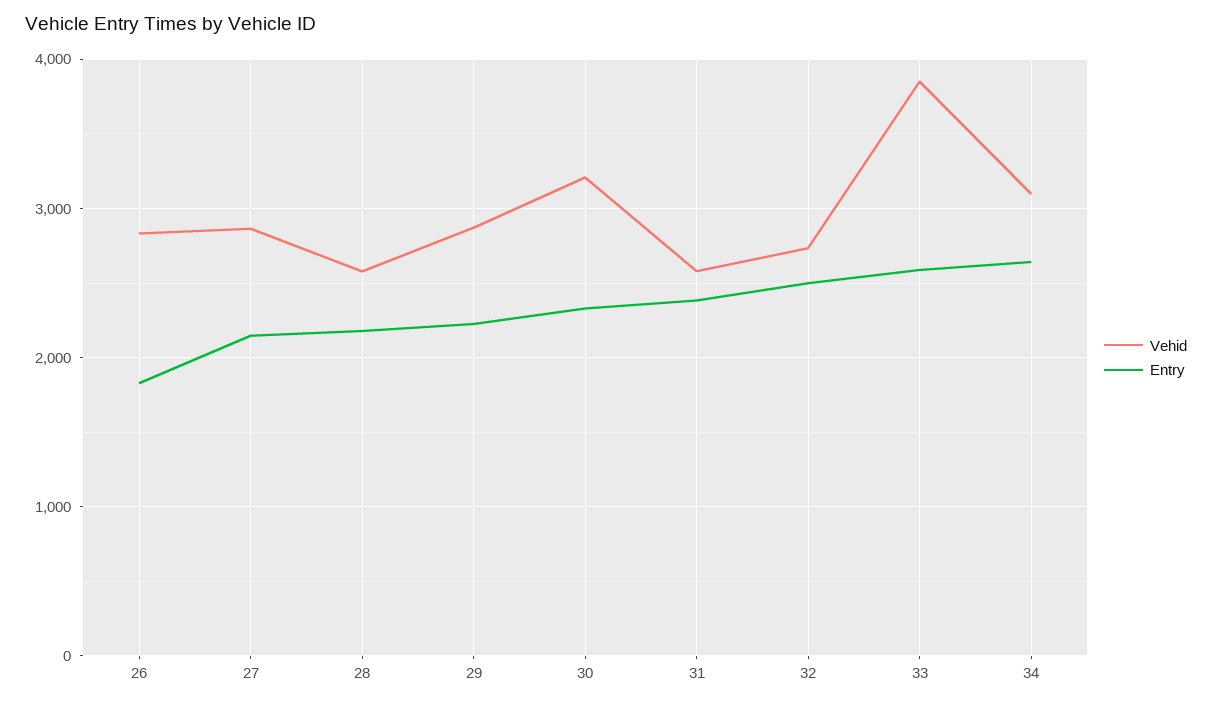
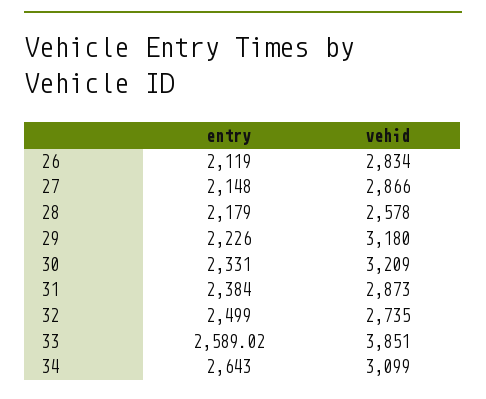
  {
    "Vehid": {
      "26": 2834,
      "27": 2866,
      "28": 2578,
-     "29": 2900,
+     "29": 3180,
      "30": 3209,
-     "31": 2600,
+     "31": 2873,
      "32": 2735,
      "33": 3851,
      "34": 3099
    },
    "Entry": {
-     "26": 1800,
+     "26": 2119,
      "27": 2148,
      "28": 2179,
      "29": 2226,
      "30": 2331,
      "31": 2384,
      "32": 2499,
      "33": 2589.02,
      "34": 2643
    }
  }

